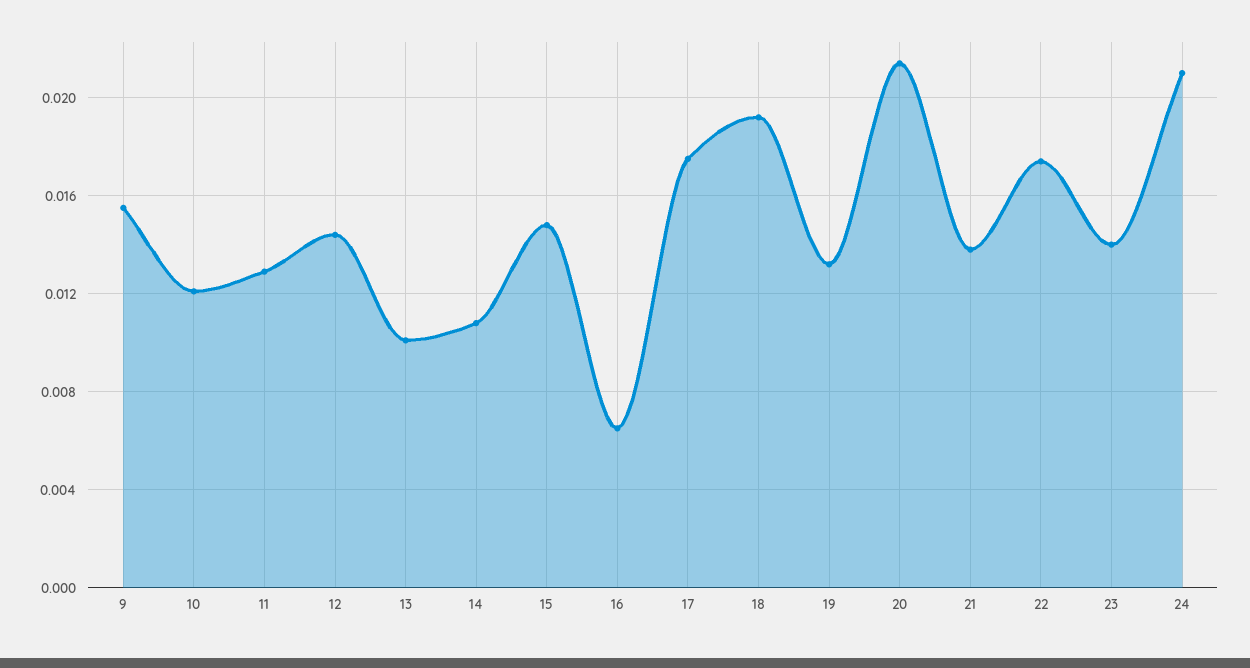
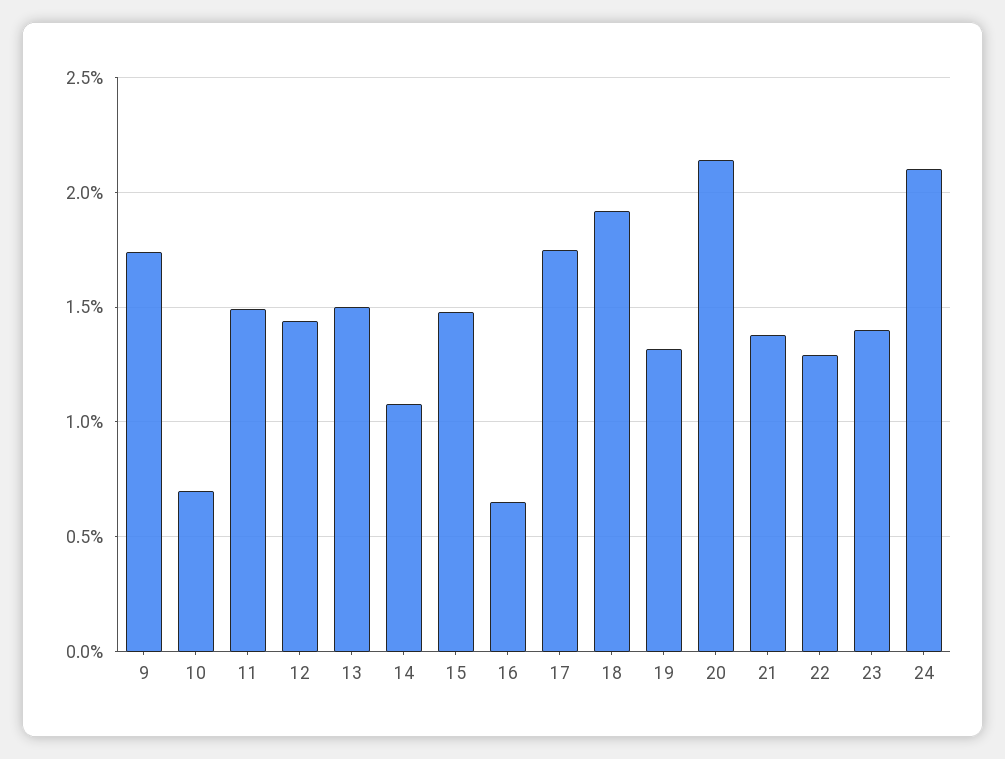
  {
-   "9": 0.0155,
+   "9": 0.0175,
-   "10": 0.012,
+   "10": 0.007,
-   "11": 0.013,
+   "11": 0.015,
    "12": 0.0145,
-   "13": 0.01,
+   "13": 0.015,
    "14": 0.011,
    "15": 0.015,
    "16": 0.0065,
    "17": 0.0175,
    "18": 0.019,
    "19": 0.013,
    "20": 0.0215,
    "21": 0.014,
-   "22": 0.0175,
+   "22": 0.013,
    "23": 0.014,
    "24": 0.021
  }

